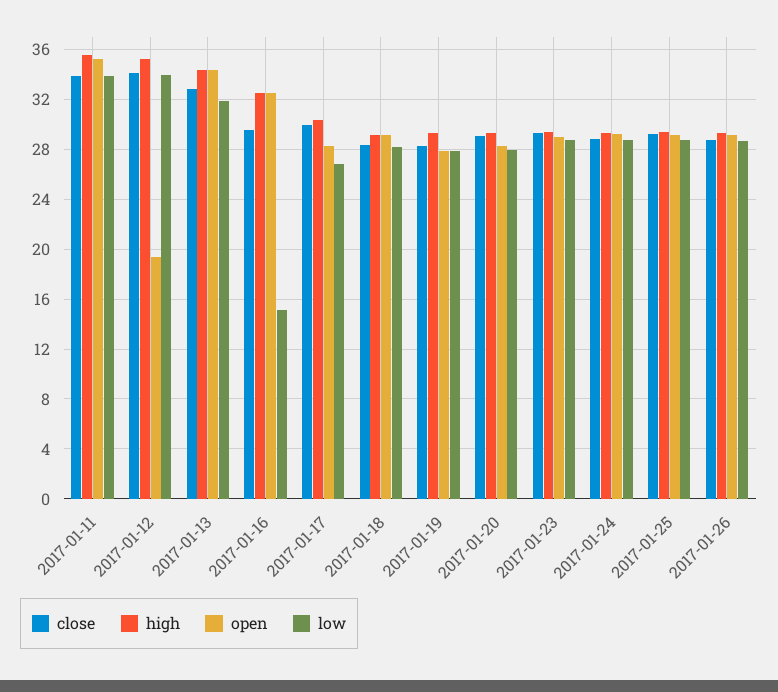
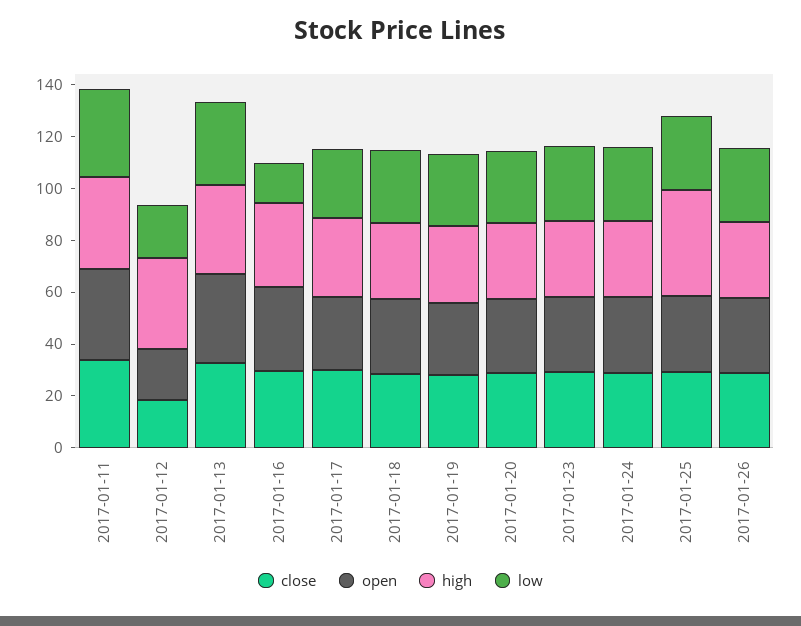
  {
    "close": {
      "2017-01-11": 34,
-     "2017-01-12": 34,
+     "2017-01-12": 20,
      "2017-01-13": 33,
      "2017-01-16": 29.5,
      "2017-01-17": 30,
      "2017-01-18": 28.5,
      "2017-01-19": 28,
      "2017-01-20": 29,
      "2017-01-23": 29.5,
      "2017-01-24": 29,
      "2017-01-25": 29,
      "2017-01-26": 28.5
    },
    "high": {
      "2017-01-11": 35.5,
      "2017-01-12": 35,
      "2017-01-13": 34.5,
      "2017-01-16": 32.5,
      "2017-01-17": 30.5,
      "2017-01-18": 29,
      "2017-01-19": 29.5,
      "2017-01-20": 29.5,
      "2017-01-23": 29.5,
      "2017-01-24": 29.5,
-     "2017-01-25": 29.5,
+     "2017-01-25": 40,
      "2017-01-26": 29.5
    },
    "open": {
      "2017-01-11": 35,
      "2017-01-12": 19.5,
      "2017-01-13": 34.5,
      "2017-01-16": 32.5,
      "2017-01-17": 28,
      "2017-01-18": 29,
      "2017-01-19": 28,
      "2017-01-20": 28.5,
      "2017-01-23": 29,
      "2017-01-24": 29,
      "2017-01-25": 29,
      "2017-01-26": 29
    },
    "low": {
      "2017-01-11": 34,
-     "2017-01-12": 34,
+     "2017-01-12": 20,
      "2017-01-13": 32,
      "2017-01-16": 15,
      "2017-01-17": 27,
      "2017-01-18": 28,
      "2017-01-19": 28,
      "2017-01-20": 28,
      "2017-01-23": 29,
      "2017-01-24": 28.5,
      "2017-01-25": 29,
      "2017-01-26": 28.5
    }
  }

